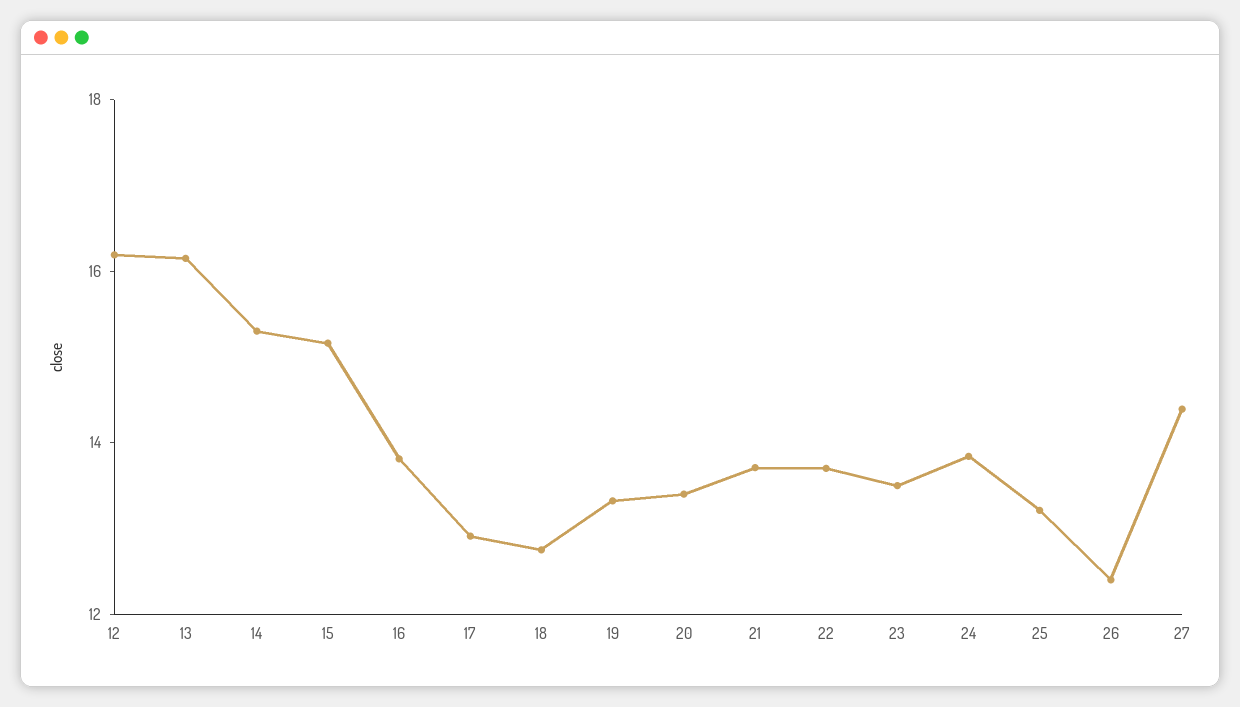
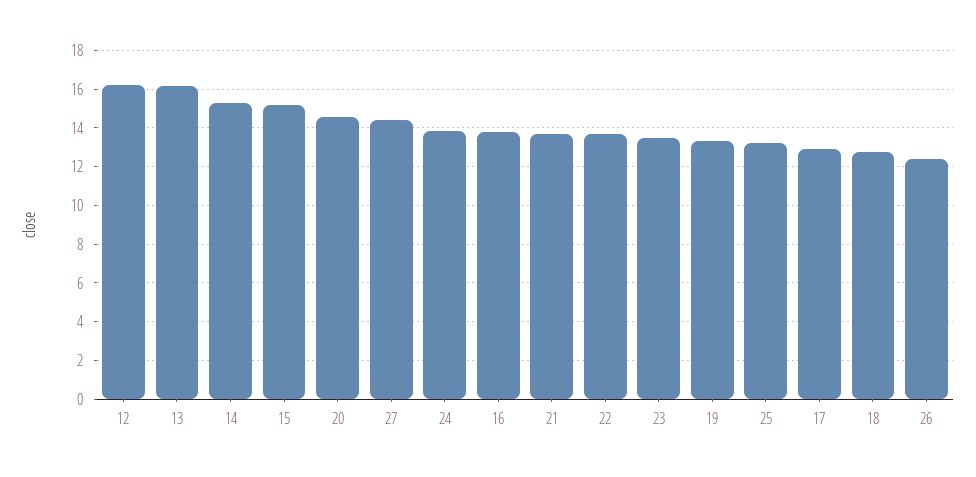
  {
    "12": 16,
    "13": 16,
    "14": 15.5,
    "15": 15,
    "16": 14,
    "17": 13,
    "18": 13,
    "19": 13.5,
-   "20": 13.5,
+   "20": 14.5,
    "21": 13.5,
    "22": 13.5,
    "23": 13.5,
    "24": 14,
    "25": 13,
    "26": 12.5,
    "27": 14.5
  }

